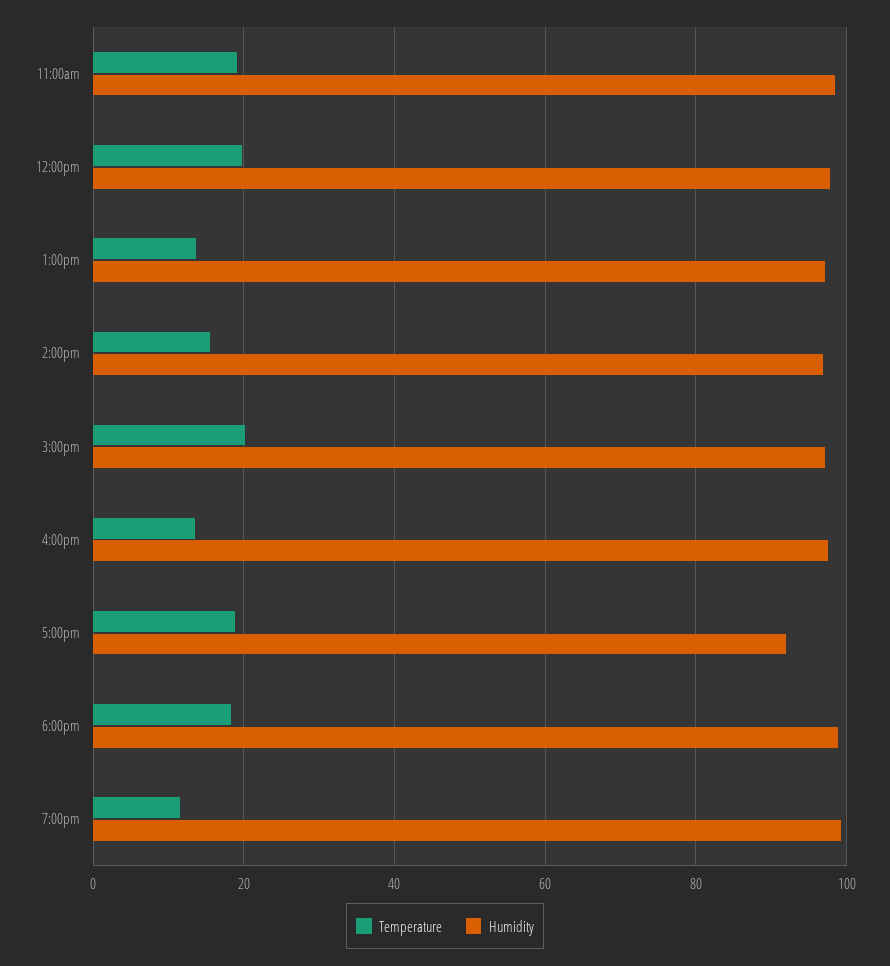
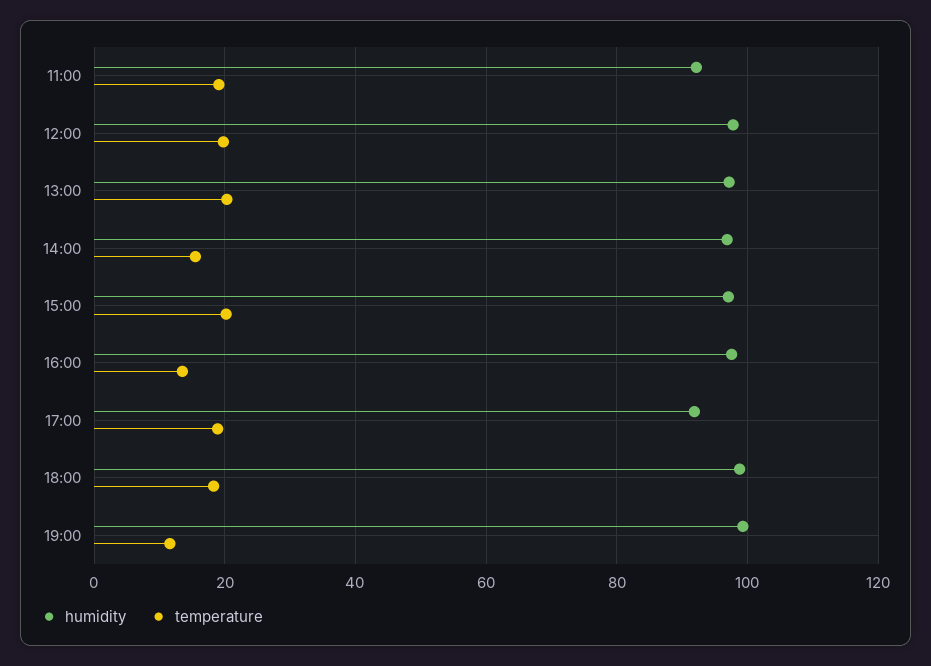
  {
    "Temperature": {
      "11:00am": 20,
      "12:00pm": 20,
-     "1:00pm": 14,
+     "1:00pm": 20,
      "2:00pm": 16,
      "3:00pm": 20,
      "4:00pm": 14,
      "5:00pm": 18,
      "6:00pm": 18,
      "7:00pm": 12
    },
    "Humidity": {
-     "11:00am": 98,
+     "11:00am": 92,
      "12:00pm": 98,
      "1:00pm": 98,
      "2:00pm": 96,
      "3:00pm": 98,
      "4:00pm": 98,
      "5:00pm": 92,
      "6:00pm": 98,
      "7:00pm": 100
    }
  }

